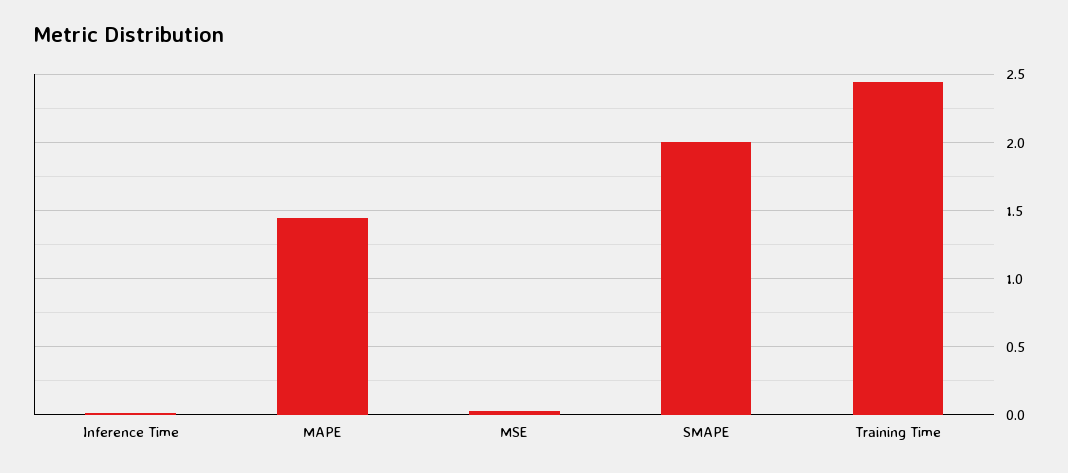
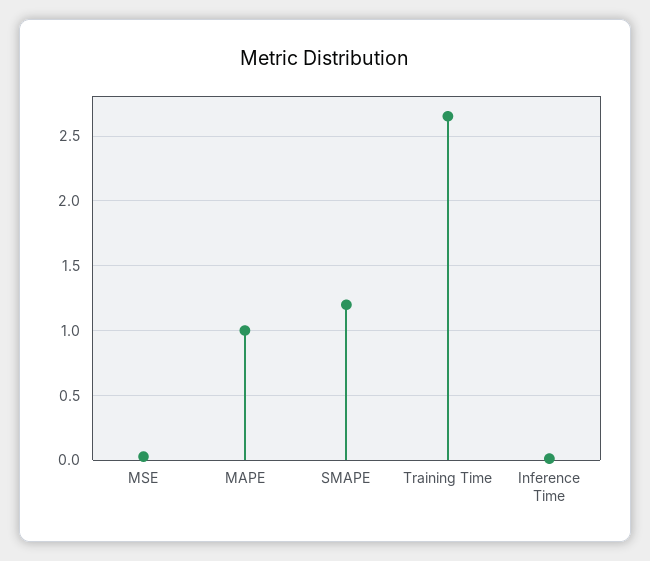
  {
    "Inference Time": 0,
-   "MAPE": 1.45,
+   "MAPE": 1,
    "MSE": 0.05,
-   "SMAPE": 2,
+   "SMAPE": 1.2,
-   "Training Time": 2.45
+   "Training Time": 2.65
  }

